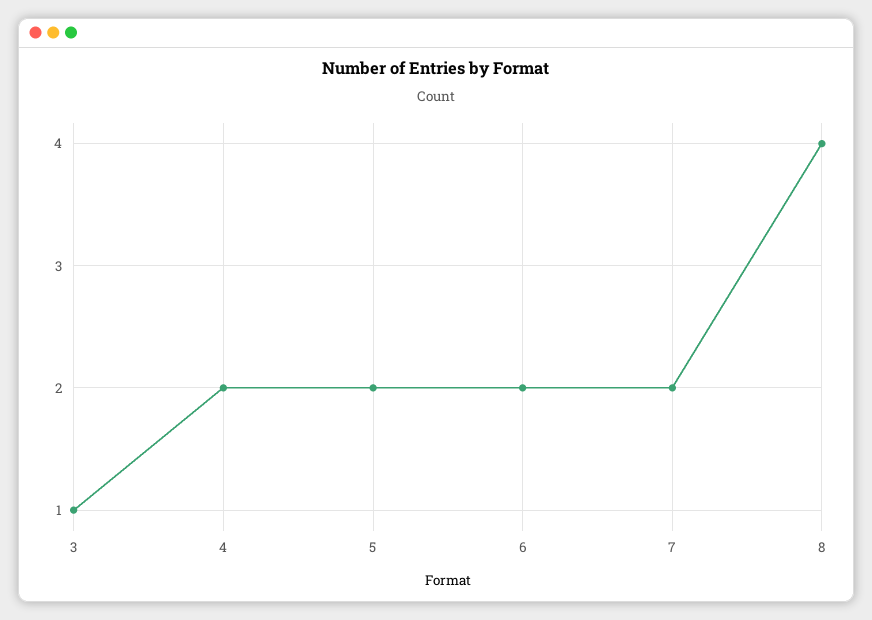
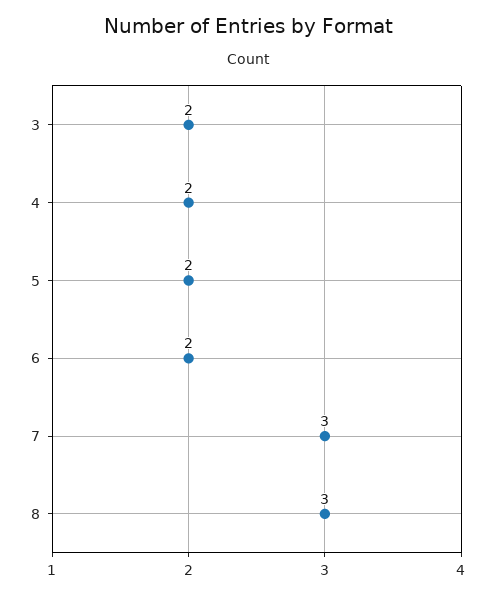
  {
-   "3": 1,
+   "3": 2,
    "4": 2,
    "5": 2,
    "6": 2,
-   "7": 2,
+   "7": 3,
-   "8": 4
+   "8": 3
  }

